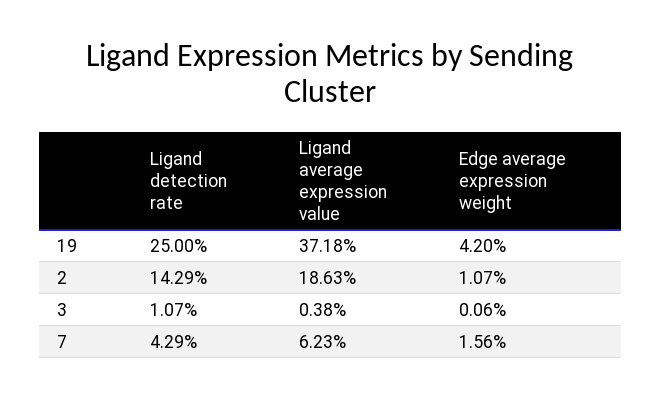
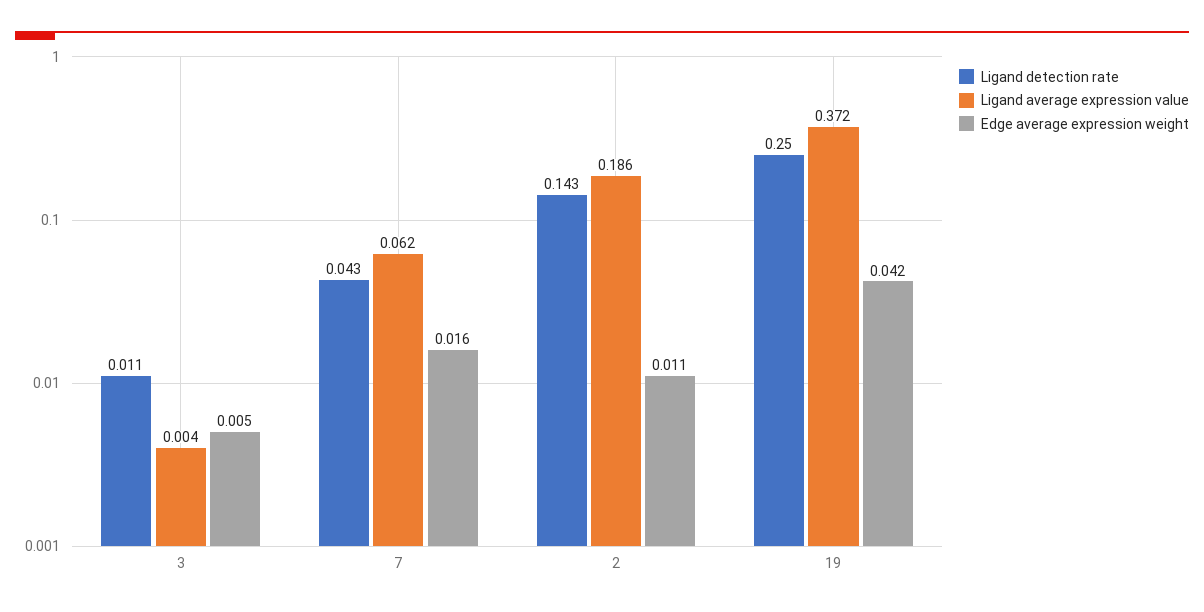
  {
    "Ligand detection rate": {
      "19": 0.25,
      "2": 0.1429,
      "3": 0.0107,
      "7": 0.0429
    },
    "Ligand average expression value": {
      "19": 0.3718,
      "2": 0.1863,
      "3": 0.0038,
      "7": 0.0623
    },
    "Edge average expression weight": {
      "19": 0.042,
      "2": 0.0107,
-     "3": 0.0006,
+     "3": 0.005,
      "7": 0.0156
    }
  }

